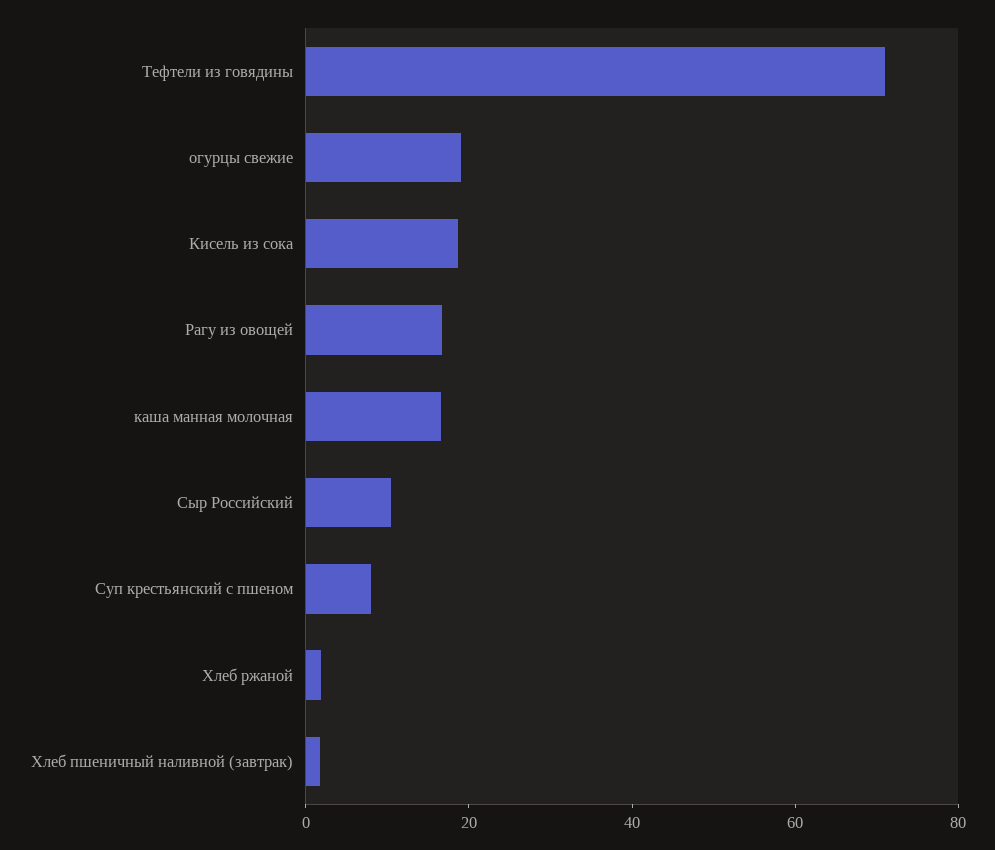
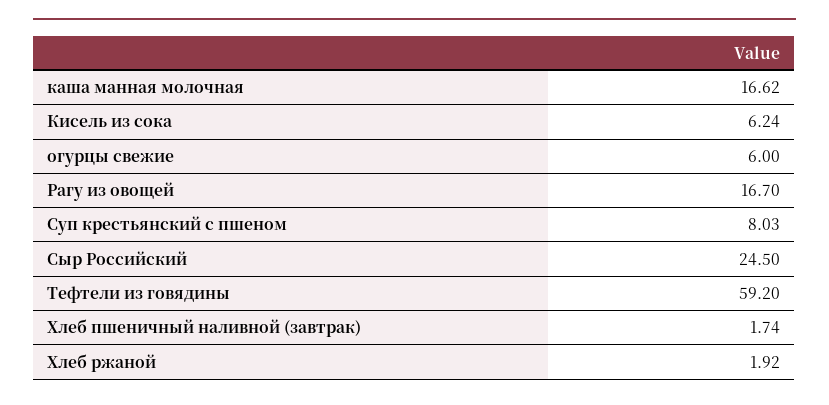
  {
-   "Тефтели из говядины": 70,
+   "Тефтели из говядины": 59.2,
-   "огурцы свежие": 20,
+   "огурцы свежие": 6,
-   "Кисель из сока": 20,
+   "Кисель из сока": 6.24,
    "Рагу из овощей": 16.7,
    "каша манная молочная": 16.62,
-   "Сыр Российский": 10,
+   "Сыр Российский": 24.5,
    "Суп крестьянский с пшеном": 8.03,
    "Хлеб ржаной": 1.92,
    "Хлеб пшеничный наливной (завтрак)": 1.74
  }

